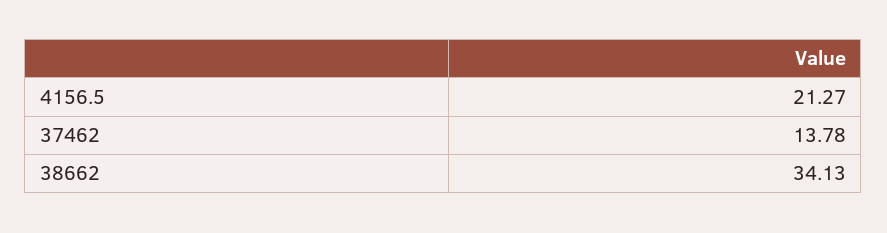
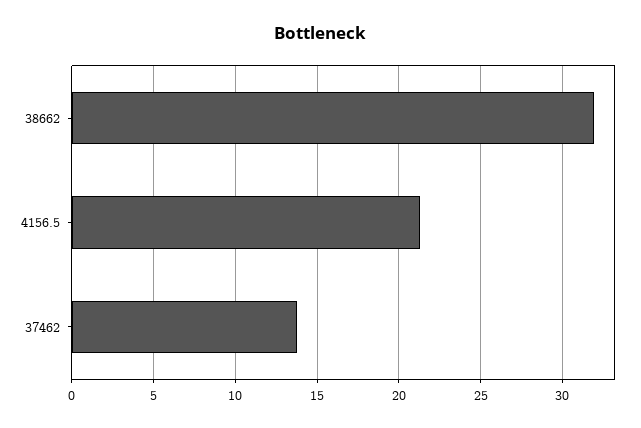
  {
    "4156.5": 21.27,
    "37462": 13.78,
-   "38662": 34.13
+   "38662": 32
  }

